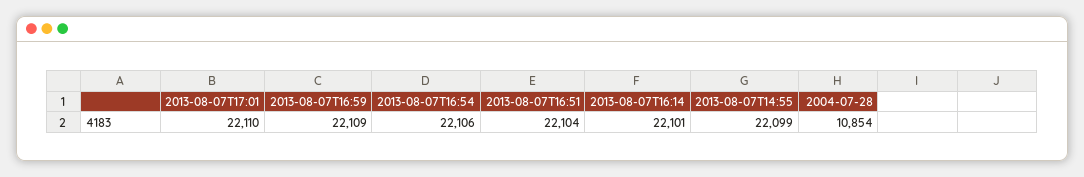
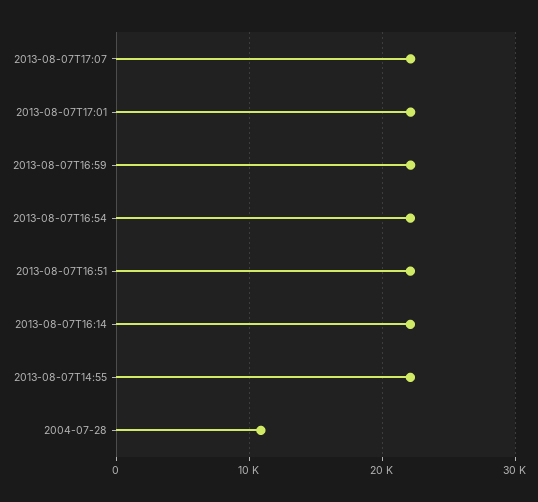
  {
    "2013-08-07T17:01": 22110,
    "2013-08-07T16:59": 22109,
    "2013-08-07T16:54": 22106,
    "2013-08-07T16:51": 22104,
    "2013-08-07T16:14": 22101,
    "2013-08-07T14:55": 22099,
-   "2004-07-28": 10854
+   "2004-07-28": 10854,
+   "2013-08-07T17:07": 22000
  }

